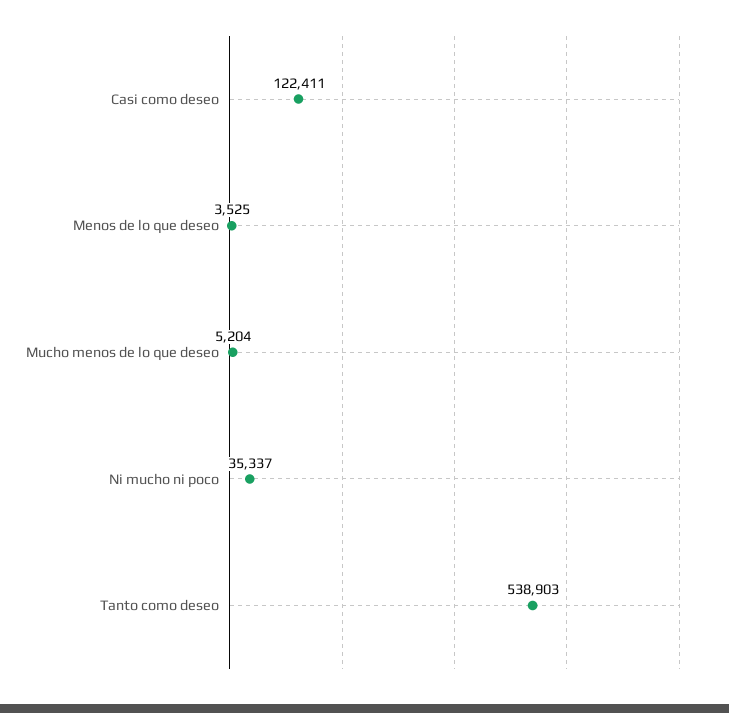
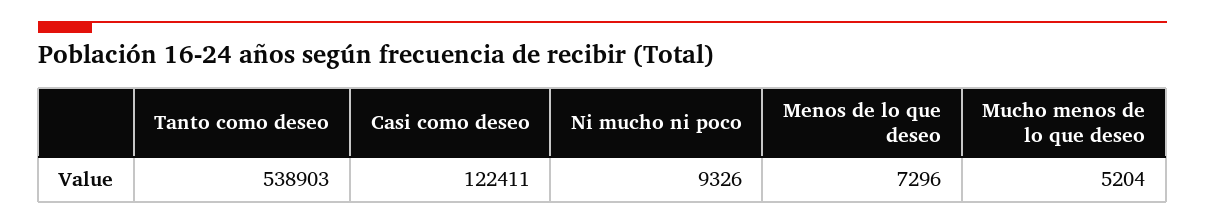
  {
    "Casi como deseo": 122411,
-   "Menos de lo que deseo": 3525,
+   "Menos de lo que deseo": 7296,
    "Mucho menos de lo que deseo": 5204,
-   "Ni mucho ni poco": 35337,
+   "Ni mucho ni poco": 9326,
    "Tanto como deseo": 538903
  }

